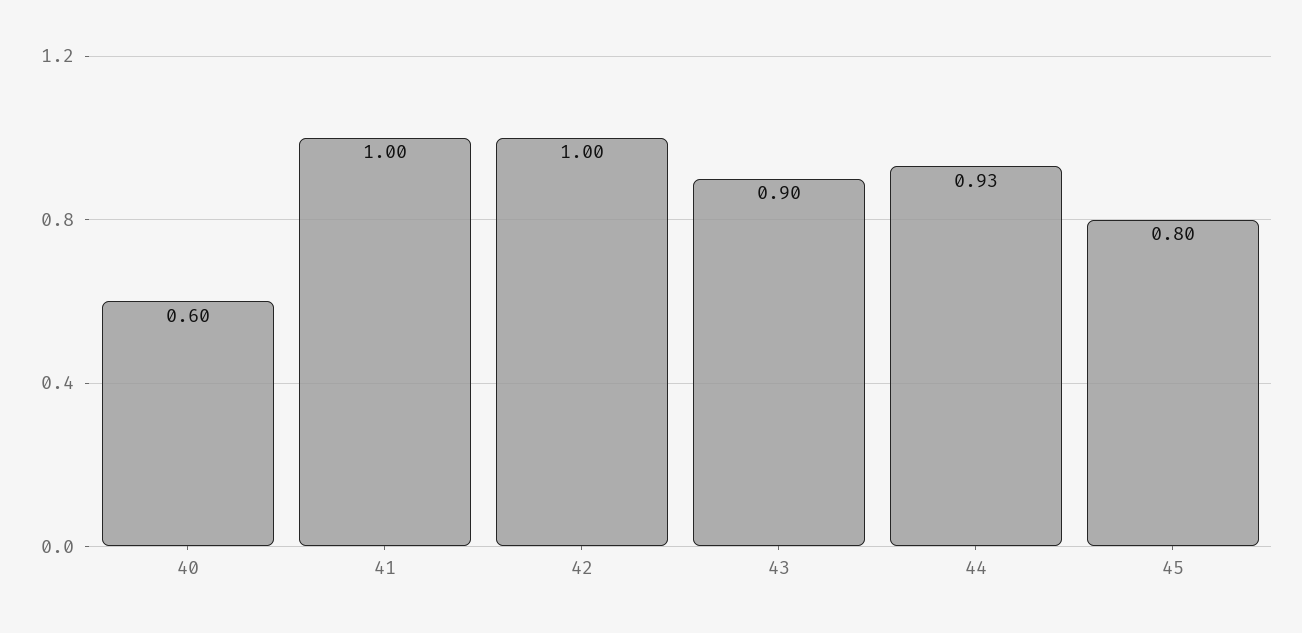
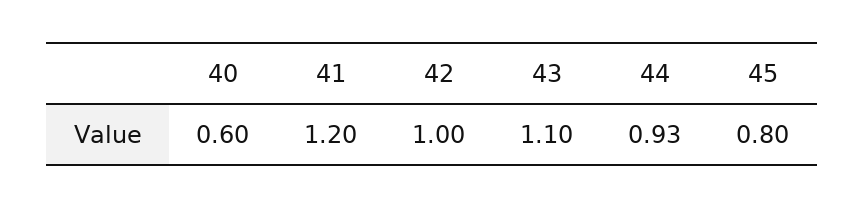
  {
    "40": 0.6,
-   "41": 1,
+   "41": 1.2,
    "42": 1,
-   "43": 0.9,
+   "43": 1.1,
    "44": 0.93,
    "45": 0.8
  }

